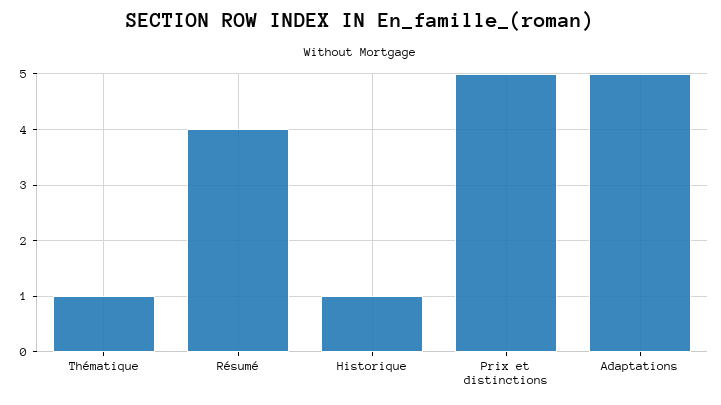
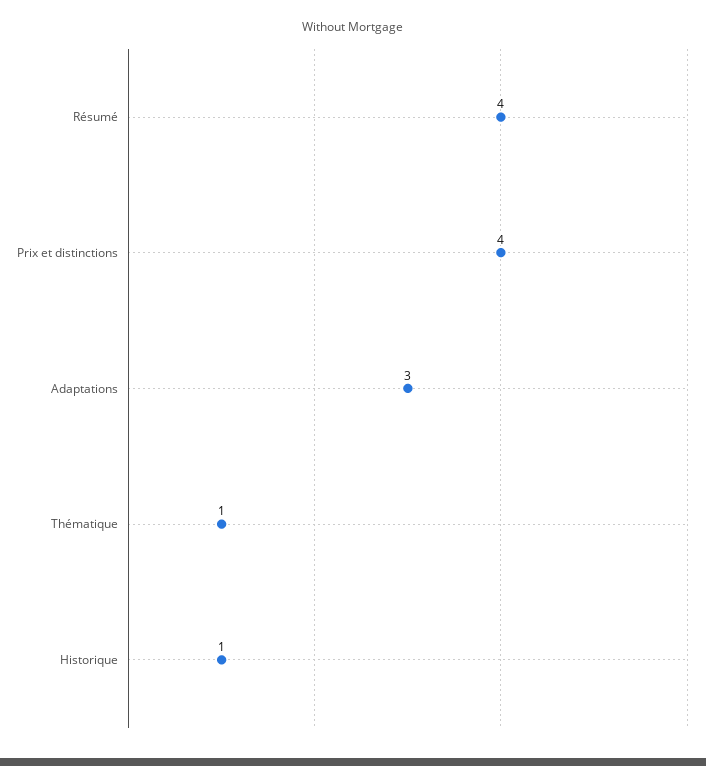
  {
    "Thématique": 1,
    "Résumé": 4,
    "Historique": 1,
-   "Prix et distinctions": 5,
+   "Prix et distinctions": 4,
-   "Adaptations": 5
+   "Adaptations": 3
  }

